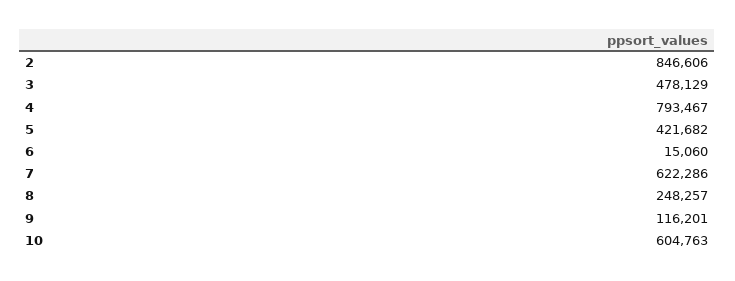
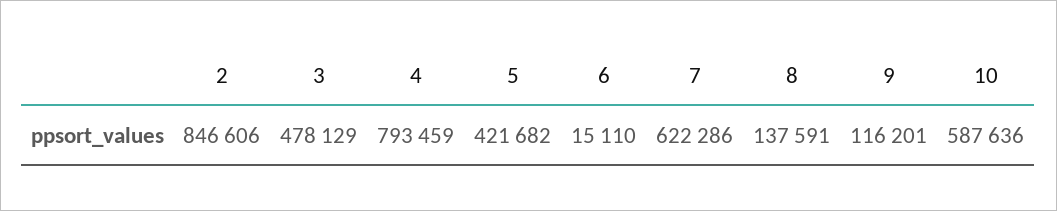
  {
    "2": 846606,
    "3": 478129,
-   "4": 793467,
+   "4": 793459,
    "5": 421682,
-   "6": 15060,
+   "6": 15110,
    "7": 622286,
-   "8": 248257,
+   "8": 137591,
    "9": 116201,
-   "10": 604763
+   "10": 587636
  }

